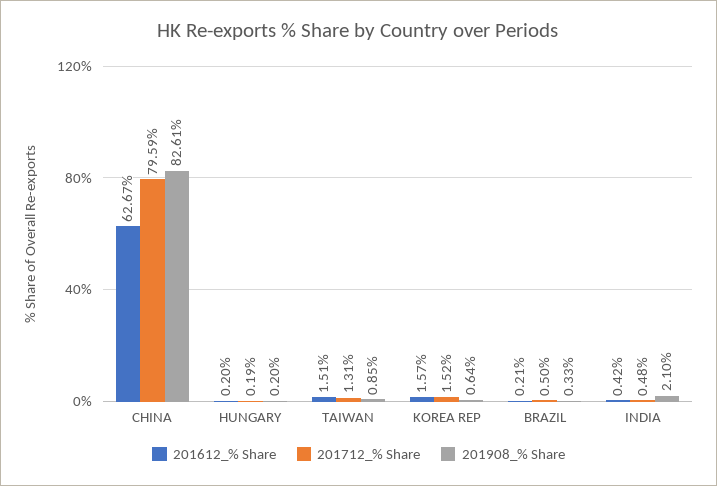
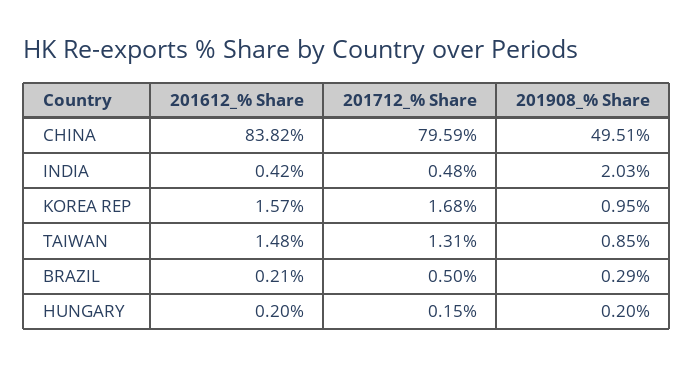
  {
    "201612_% Share": {
-     "CHINA": 62.67,
+     "CHINA": 83.82,
      "HUNGARY": 0.2,
-     "TAIWAN": 1.51,
+     "TAIWAN": 1.48,
      "KOREA REP": 1.57,
      "BRAZIL": 0.21,
      "INDIA": 0.42
    },
    "201712_% Share": {
      "CHINA": 79.59,
-     "HUNGARY": 0.19,
+     "HUNGARY": 0.15,
      "TAIWAN": 1.31,
-     "KOREA REP": 1.52,
+     "KOREA REP": 1.68,
      "BRAZIL": 0.5,
      "INDIA": 0.48
    },
    "201908_% Share": {
-     "CHINA": 82.61,
+     "CHINA": 49.51,
      "HUNGARY": 0.2,
      "TAIWAN": 0.85,
-     "KOREA REP": 0.64,
+     "KOREA REP": 0.95,
-     "BRAZIL": 0.33,
+     "BRAZIL": 0.29,
-     "INDIA": 2.1
+     "INDIA": 2.03
    }
  }

